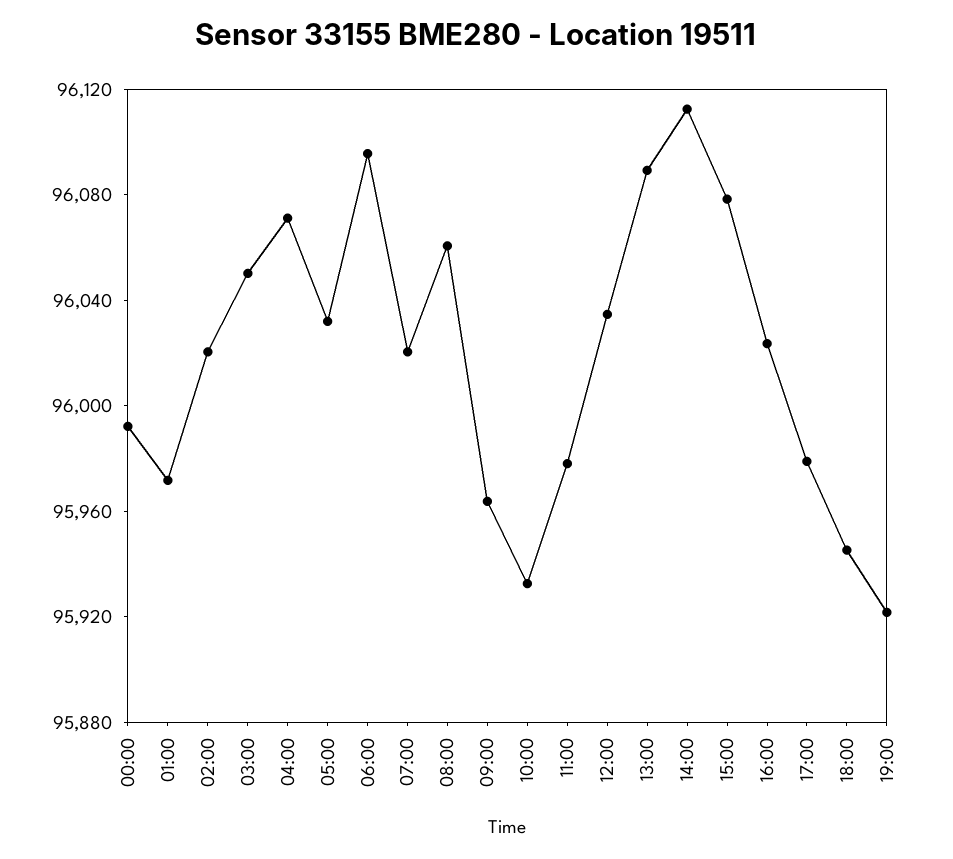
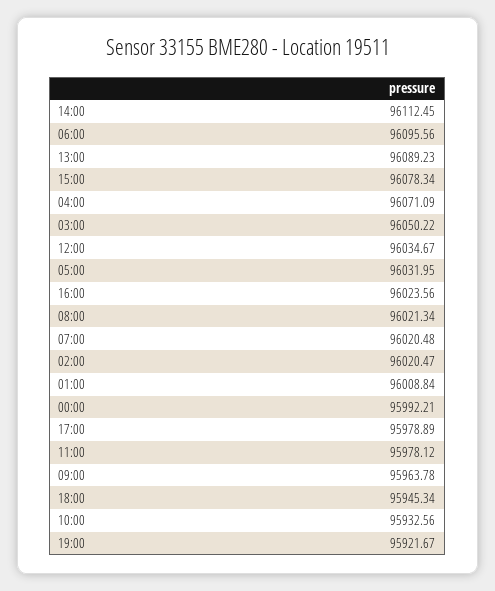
  {
    "00:00": 95992.21,
-   "01:00": 95970,
+   "01:00": 96008.84,
    "02:00": 96020.47,
    "03:00": 96050.22,
    "04:00": 96071.09,
    "05:00": 96031.95,
    "06:00": 96095.56,
    "07:00": 96020.48,
-   "08:00": 96060,
+   "08:00": 96021.34,
    "09:00": 95963.78,
    "10:00": 95932.56,
    "11:00": 95978.12,
    "12:00": 96034.67,
    "13:00": 96089.23,
    "14:00": 96112.45,
    "15:00": 96078.34,
    "16:00": 96023.56,
    "17:00": 95978.89,
    "18:00": 95945.34,
    "19:00": 95921.67
  }

